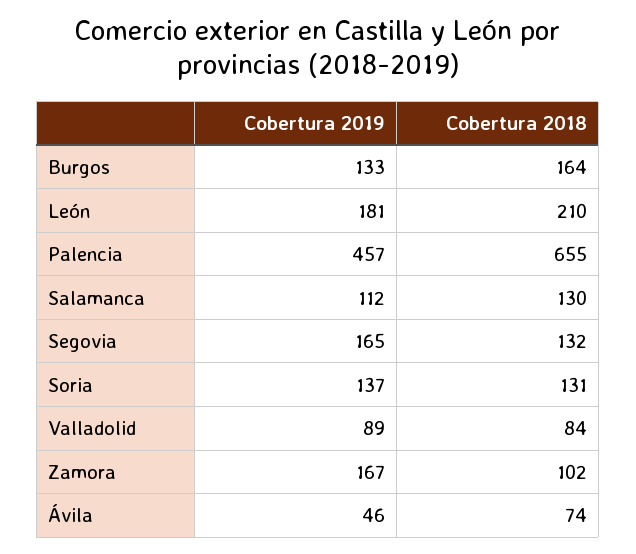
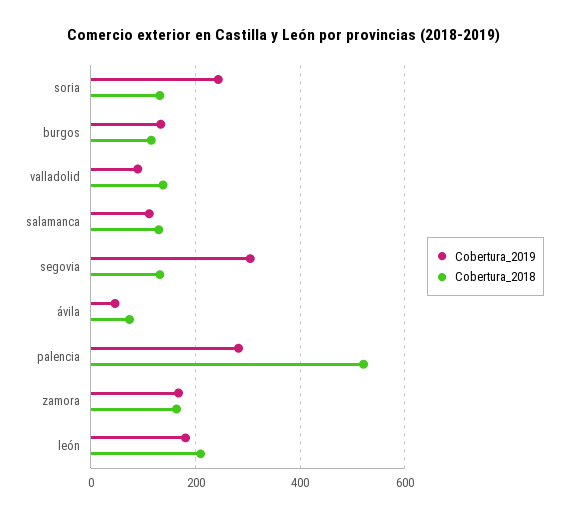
  {
    "Cobertura 2019": {
      "Burgos": 133,
      "León": 181,
-     "Palencia": 457,
+     "Palencia": 280,
      "Salamanca": 112,
-     "Segovia": 165,
+     "Segovia": 300,
-     "Soria": 137,
+     "Soria": 240,
      "Valladolid": 89,
      "Zamora": 167,
      "Ávila": 46
    },
    "Cobertura 2018": {
-     "Burgos": 164,
+     "Burgos": 120,
      "León": 210,
-     "Palencia": 655,
+     "Palencia": 520,
      "Salamanca": 130,
      "Segovia": 132,
      "Soria": 131,
-     "Valladolid": 84,
+     "Valladolid": 140,
-     "Zamora": 102,
+     "Zamora": 160,
      "Ávila": 74
    }
  }

